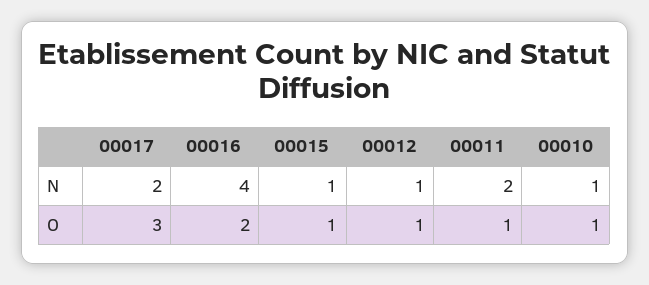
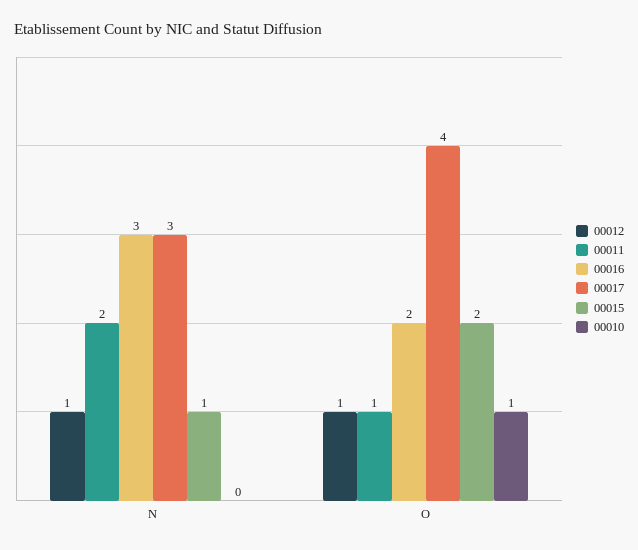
  {
    "00017": {
-     "N": 2,
+     "N": 3,
-     "O": 3
+     "O": 4
    },
    "00016": {
-     "N": 4,
+     "N": 3,
      "O": 2
    },
    "00015": {
      "N": 1,
-     "O": 1
+     "O": 2
    },
    "00012": {
      "N": 1,
      "O": 1
    },
    "00011": {
      "N": 2,
      "O": 1
    },
    "00010": {
-     "N": 1,
+     "N": 0,
      "O": 1
    }
  }

